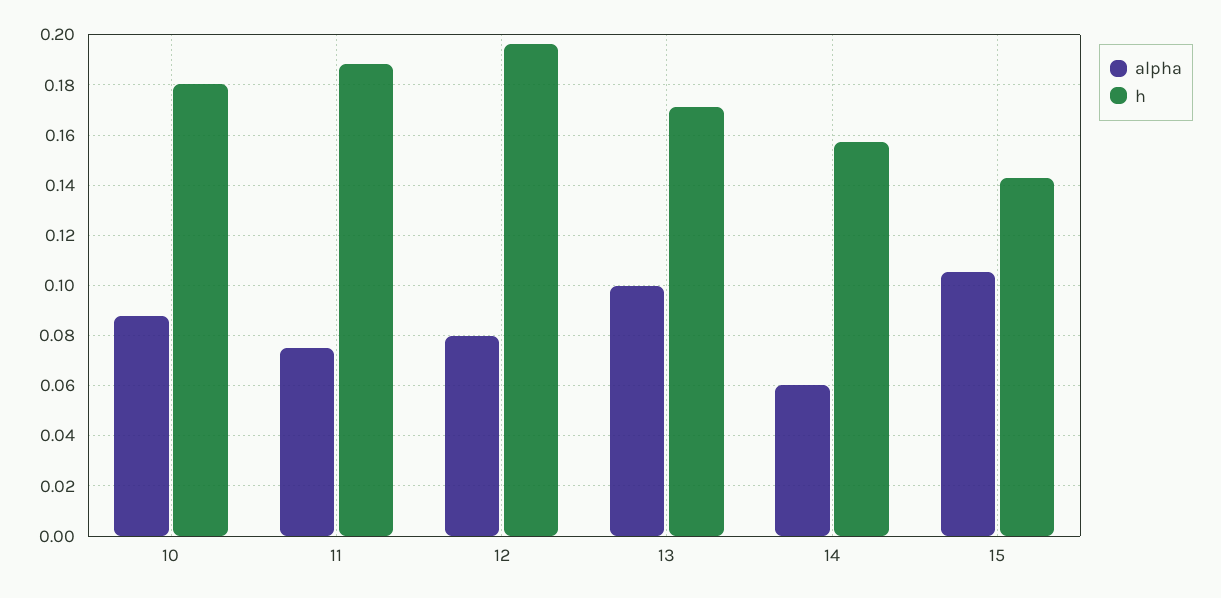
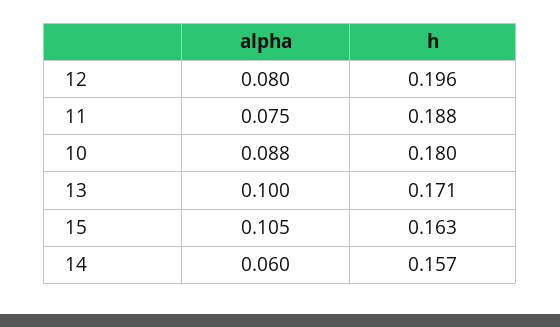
  {
    "alpha": {
      "10": 0.088,
      "11": 0.075,
      "12": 0.08,
      "13": 0.1,
      "14": 0.06,
      "15": 0.105
    },
    "h": {
      "10": 0.18,
      "11": 0.188,
      "12": 0.196,
      "13": 0.171,
      "14": 0.157,
-     "15": 0.1425
+     "15": 0.163
    }
  }

